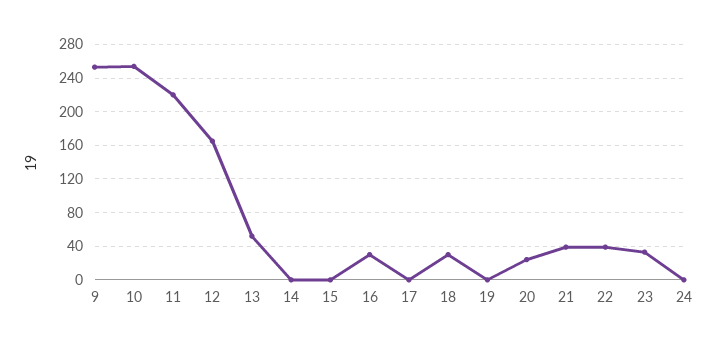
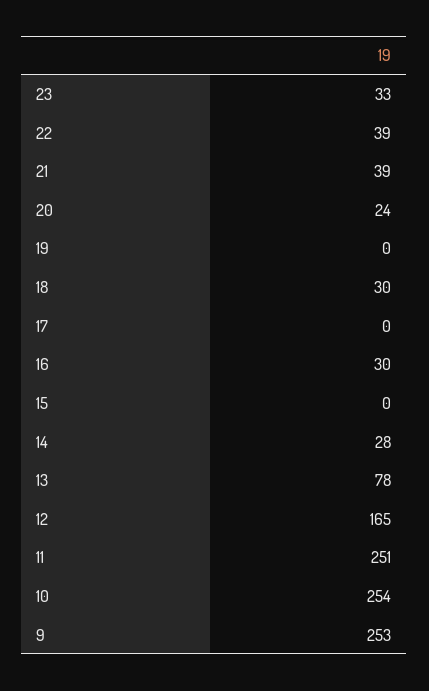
  {
    "9": 253,
    "10": 254,
-   "11": 220,
+   "11": 251,
    "12": 165,
-   "13": 50,
+   "13": 78,
-   "14": 0,
+   "14": 28,
    "15": 0,
    "16": 30,
    "17": 0,
    "18": 30,
    "19": 0,
    "20": 24,
    "21": 39,
    "22": 39,
-   "23": 33,
+   "23": 33
-   "24": 0
  }

